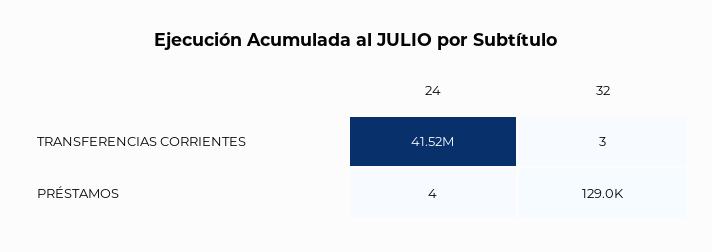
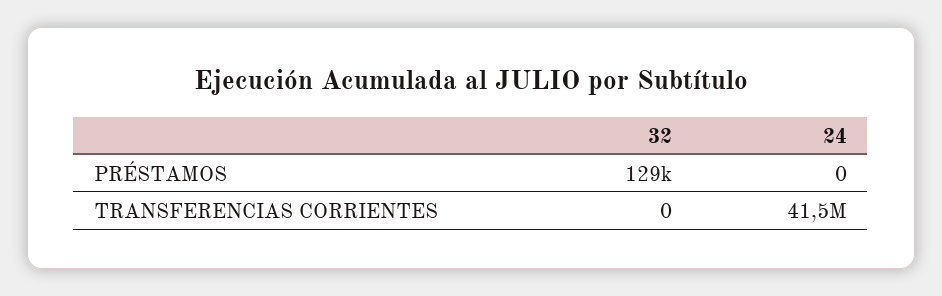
  {
    "24": {
      "TRANSFERENCIAS CORRIENTES": 41520000,
-     "PRÉSTAMOS": 4
+     "PRÉSTAMOS": 0
    },
    "32": {
-     "TRANSFERENCIAS CORRIENTES": 3,
+     "TRANSFERENCIAS CORRIENTES": 0,
      "PRÉSTAMOS": 129000
    }
  }

